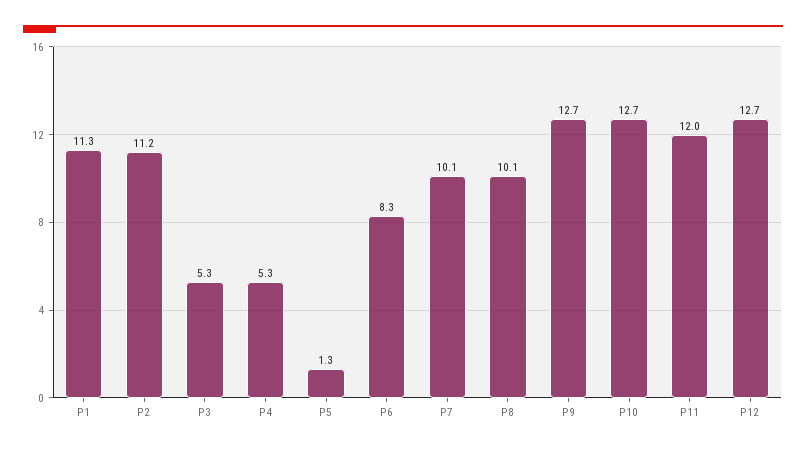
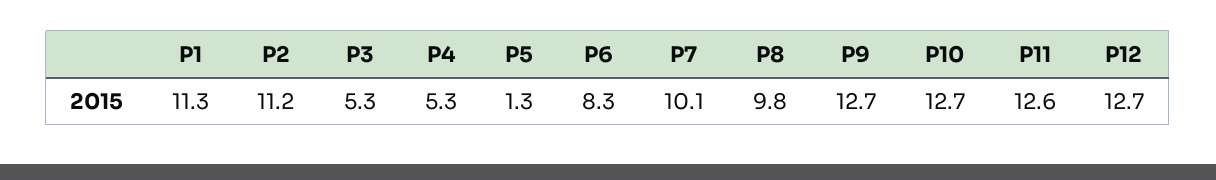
  {
    "P1": 11.3,
    "P2": 11.2,
    "P3": 5.3,
    "P4": 5.3,
    "P5": 1.3,
    "P6": 8.3,
    "P7": 10.1,
-   "P8": 10.1,
+   "P8": 9.8,
    "P9": 12.7,
    "P10": 12.7,
-   "P11": 12,
+   "P11": 12.6,
    "P12": 12.7
  }

